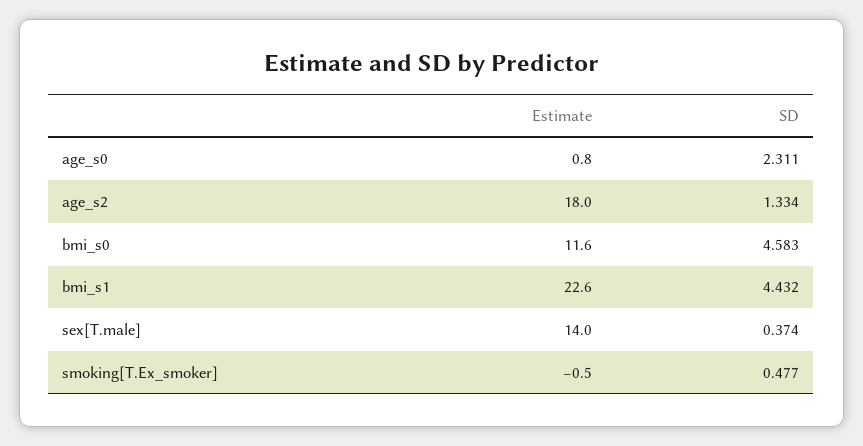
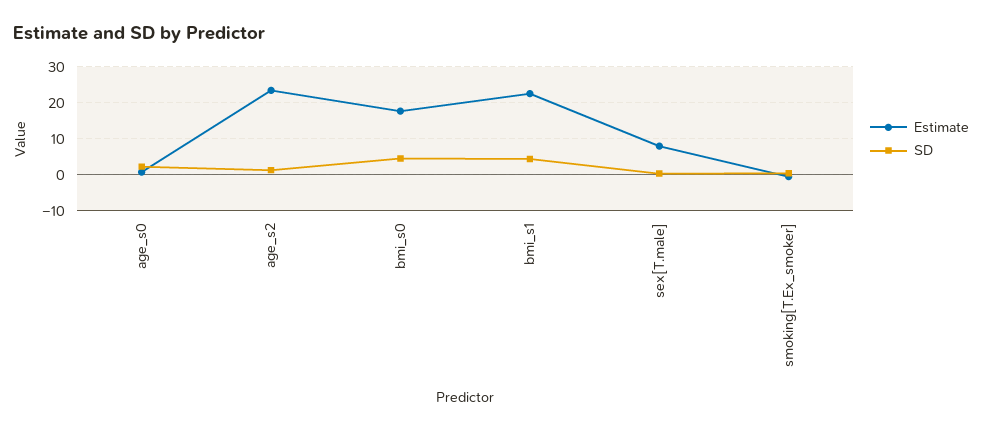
  {
    "Estimate": {
      "age_s0": 0.8,
-     "age_s2": 18,
+     "age_s2": 24,
-     "bmi_s0": 11.6,
+     "bmi_s0": 18,
      "bmi_s1": 22.6,
-     "sex[T.male]": 14,
+     "sex[T.male]": 8,
      "smoking[T.Ex_smoker]": -0.5
    },
    "SD": {
      "age_s0": 2.311,
      "age_s2": 1.334,
      "bmi_s0": 4.583,
      "bmi_s1": 4.432,
      "sex[T.male]": 0.374,
      "smoking[T.Ex_smoker]": 0.477
    }
  }

